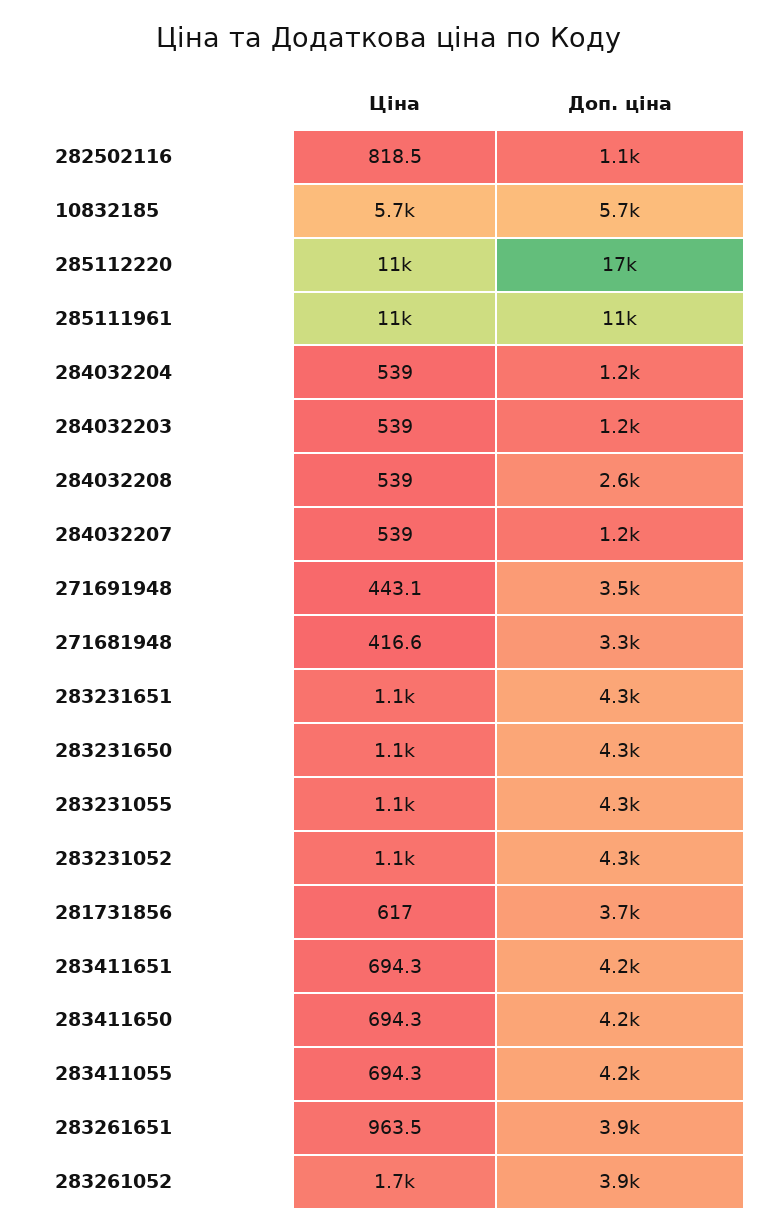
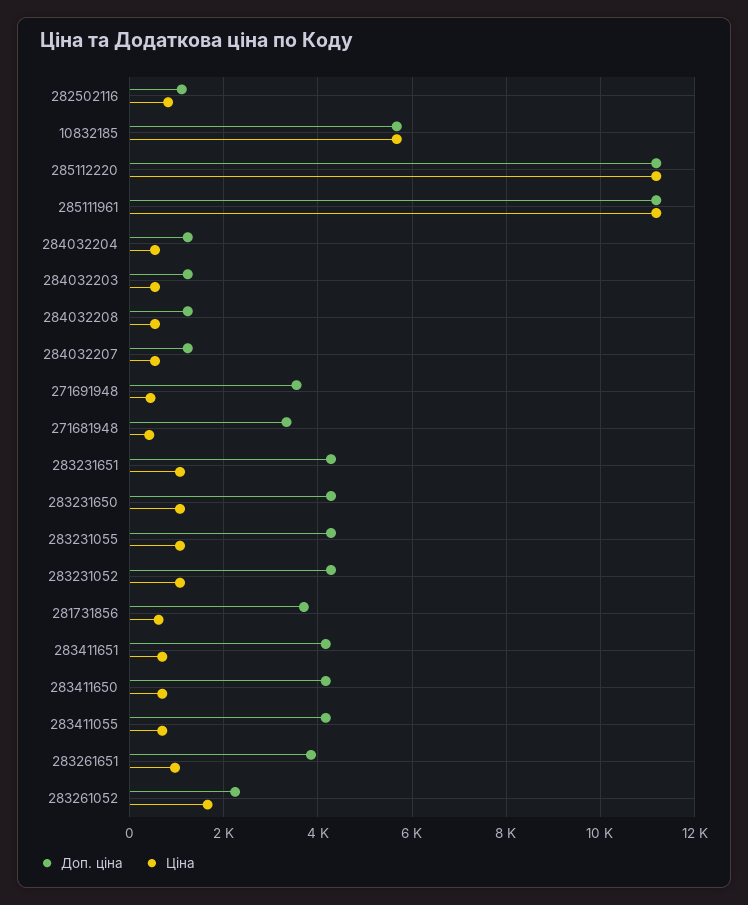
  {
    "Ціна": {
      "282502116": 818.5,
      "10832185": 5700,
      "285112220": 11000,
      "285111961": 11000,
      "284032204": 539,
      "284032203": 539,
      "284032208": 539,
      "284032207": 539,
      "271691948": 443.1,
      "271681948": 416.6,
      "283231651": 1100,
      "283231650": 1100,
      "283231055": 1100,
      "283231052": 1100,
      "281731856": 617,
      "283411651": 694.3,
      "283411650": 694.3,
      "283411055": 694.3,
      "283261651": 963.5,
      "283261052": 1700
    },
    "Доп. ціна": {
      "282502116": 1100,
      "10832185": 5700,
-     "285112220": 17000,
+     "285112220": 11200,
      "285111961": 11000,
      "284032204": 1200,
      "284032203": 1200,
-     "284032208": 2600,
+     "284032208": 1200,
      "284032207": 1200,
      "271691948": 3500,
      "271681948": 3300,
      "283231651": 4300,
      "283231650": 4300,
      "283231055": 4300,
      "283231052": 4300,
      "281731856": 3700,
      "283411651": 4200,
      "283411650": 4200,
      "283411055": 4200,
      "283261651": 3900,
-     "283261052": 3900
+     "283261052": 2200
    }
  }

